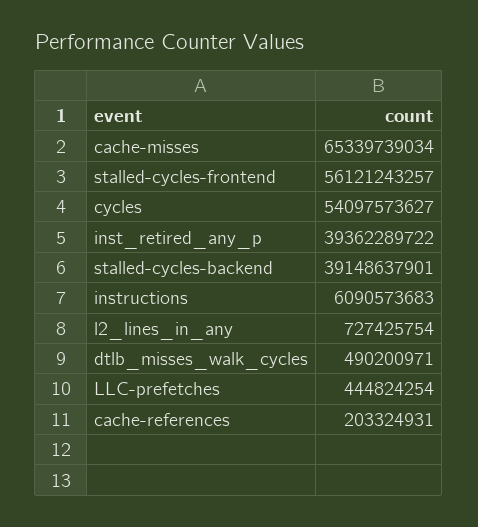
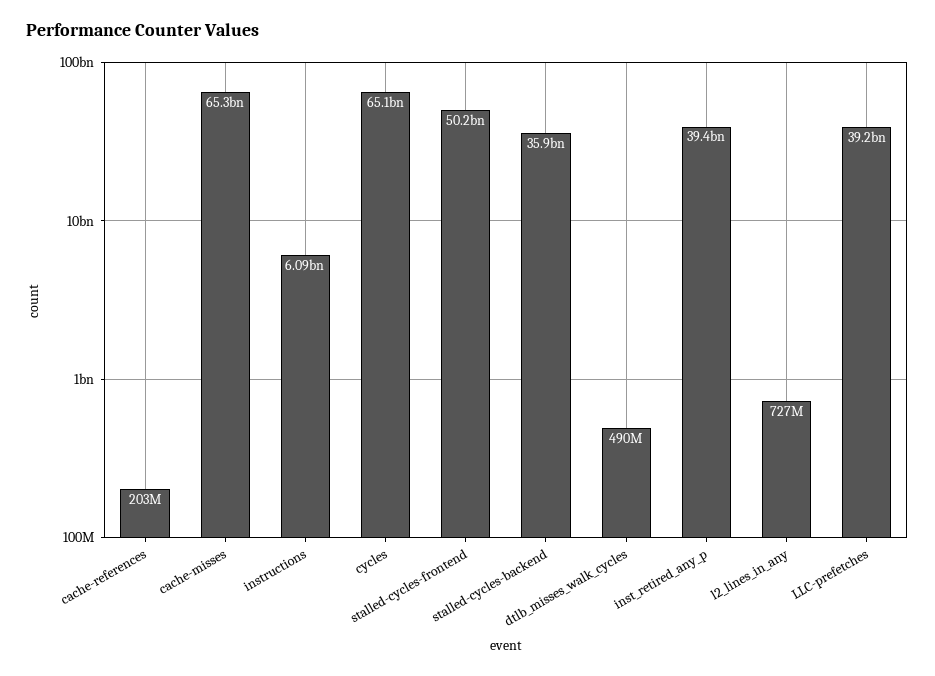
  {
    "cache-misses": 65339739034,
-   "stalled-cycles-frontend": 56121243257,
+   "stalled-cycles-frontend": 50200000000,
-   "cycles": 54097573627,
+   "cycles": 65100000000,
    "inst_retired_any_p": 39362289722,
-   "stalled-cycles-backend": 39148637901,
+   "stalled-cycles-backend": 35900000000,
    "instructions": 6090573683,
    "l2_lines_in_any": 727425754,
    "dtlb_misses_walk_cycles": 490200971,
-   "LLC-prefetches": 444824254,
+   "LLC-prefetches": 39200000000,
    "cache-references": 203324931
  }

